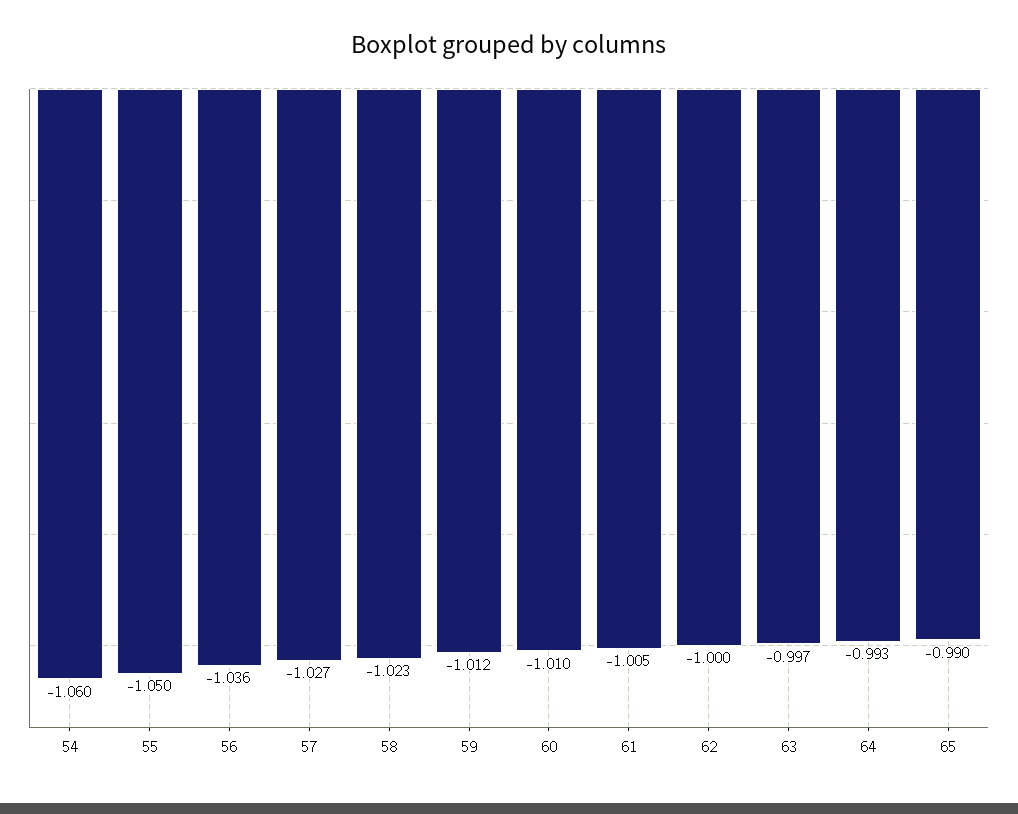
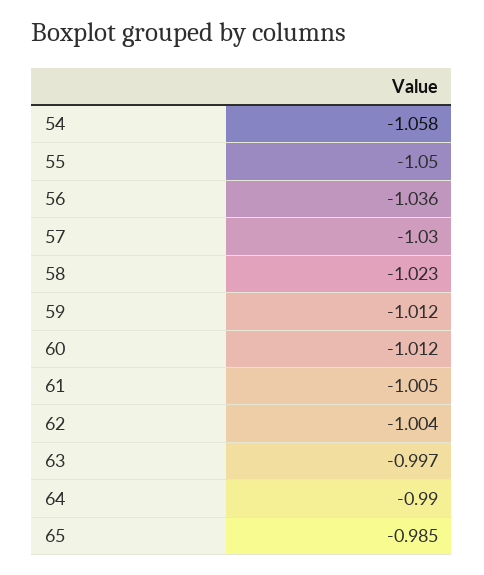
  {
-   "54": -1.06,
+   "54": -1.058,
    "55": -1.05,
    "56": -1.036,
-   "57": -1.027,
+   "57": -1.03,
    "58": -1.023,
    "59": -1.012,
-   "60": -1.01,
+   "60": -1.012,
    "61": -1.005,
-   "62": -1,
+   "62": -1.004,
    "63": -0.997,
-   "64": -0.993,
+   "64": -0.99,
-   "65": -0.99
+   "65": -0.985
  }

